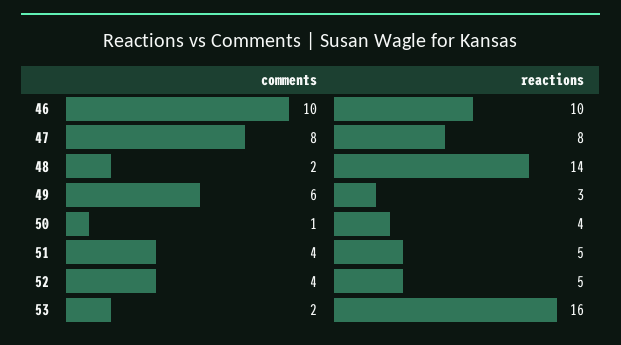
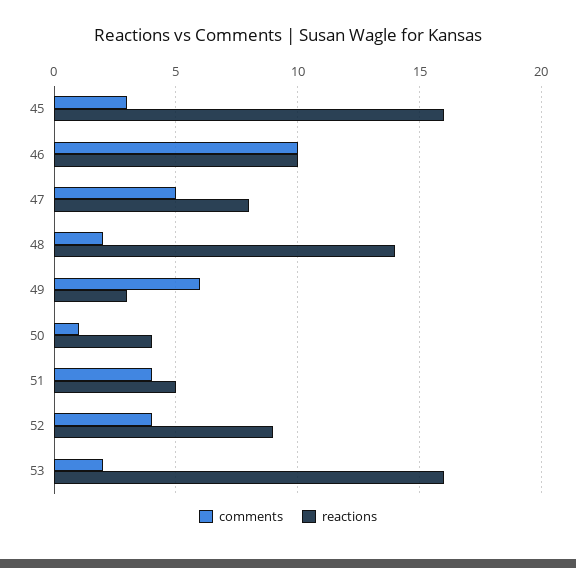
  {
    "comments": {
      "46": 10,
-     "47": 8,
+     "47": 5,
      "48": 2,
      "49": 6,
      "50": 1,
      "51": 4,
      "52": 4,
-     "53": 2
+     "53": 2,
+     "45": 3
    },
    "reactions": {
      "46": 10,
      "47": 8,
      "48": 14,
      "49": 3,
      "50": 4,
      "51": 5,
-     "52": 5,
+     "52": 9,
-     "53": 16
+     "53": 16,
+     "45": 16
    }
  }

